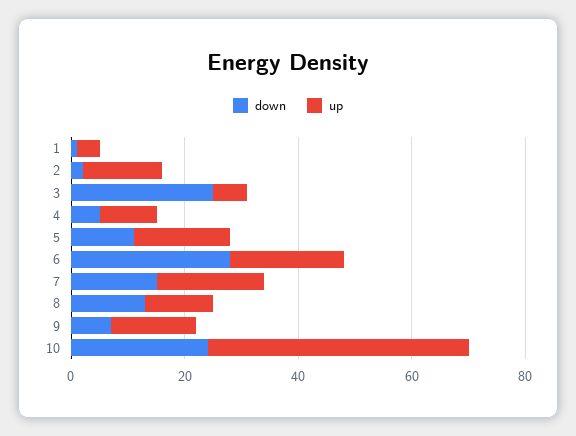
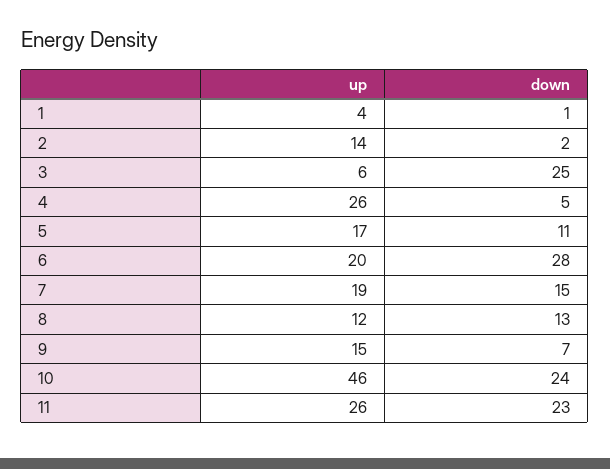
  {
    "down": {
      "1": 1,
      "2": 2,
      "3": 25,
      "4": 5,
      "5": 11,
      "6": 28,
      "7": 15,
      "8": 13,
      "9": 7,
-     "10": 24
+     "10": 24,
+     "11": 23
    },
    "up": {
      "1": 4,
      "2": 14,
      "3": 6,
-     "4": 10,
+     "4": 26,
      "5": 17,
      "6": 20,
      "7": 19,
      "8": 12,
      "9": 15,
-     "10": 46
+     "10": 46,
+     "11": 26
    }
  }

